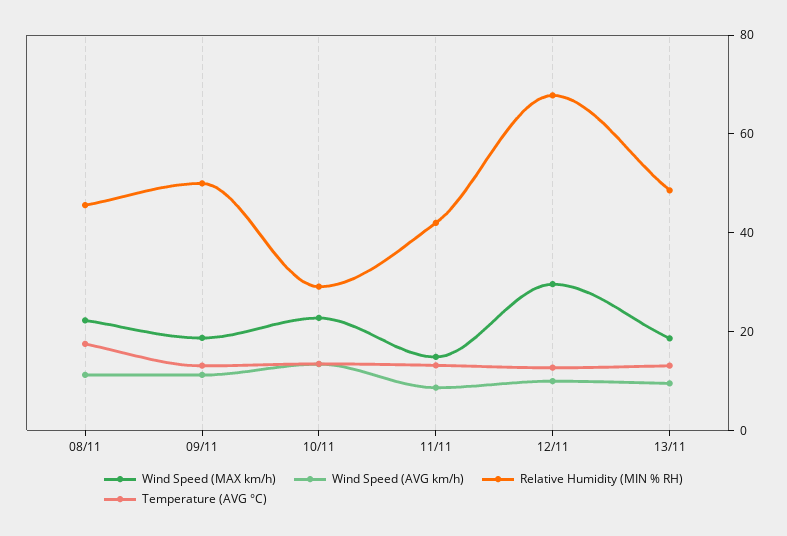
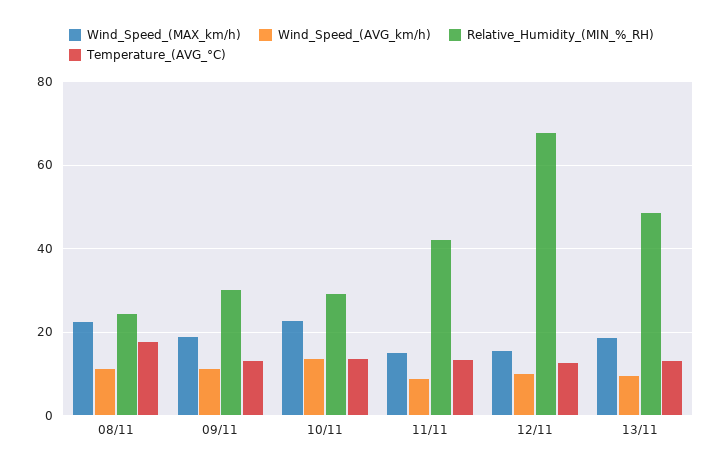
  {
    "Wind Speed (MAX km/h)": {
      "08/11": 22,
      "09/11": 18,
      "10/11": 22,
      "11/11": 14,
-     "12/11": 30,
+     "12/11": 16,
      "13/11": 18
    },
    "Wind Speed (AVG km/h)": {
      "08/11": 12,
      "09/11": 12,
      "10/11": 14,
      "11/11": 8,
      "12/11": 10,
      "13/11": 10
    },
    "Relative Humidity (MIN % RH)": {
-     "08/11": 45,
+     "08/11": 24,
-     "09/11": 50,
+     "09/11": 30,
      "10/11": 30,
      "11/11": 42,
      "12/11": 68,
      "13/11": 48
    },
    "Temperature (AVG °C)": {
      "08/11": 18,
      "09/11": 14,
      "10/11": 14,
      "11/11": 14,
      "12/11": 12,
      "13/11": 14
    }
  }

